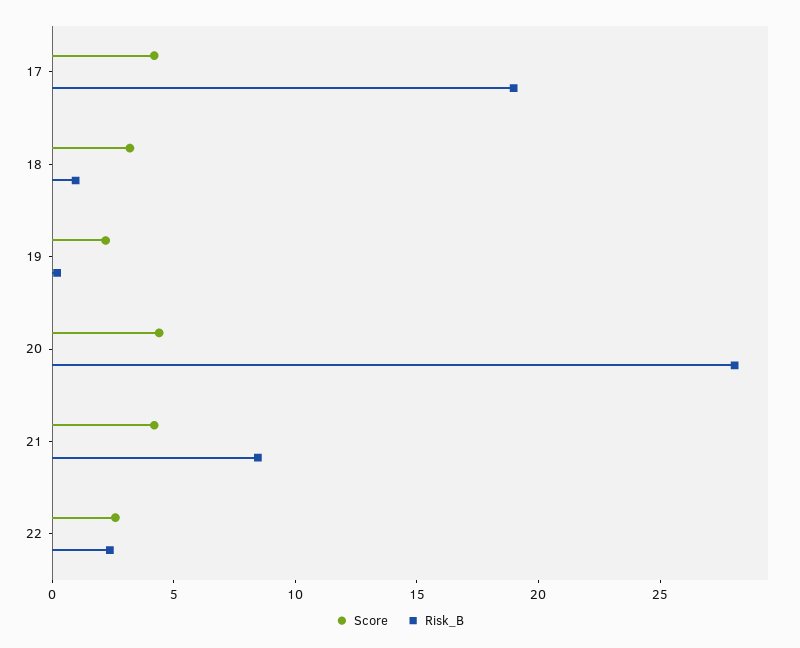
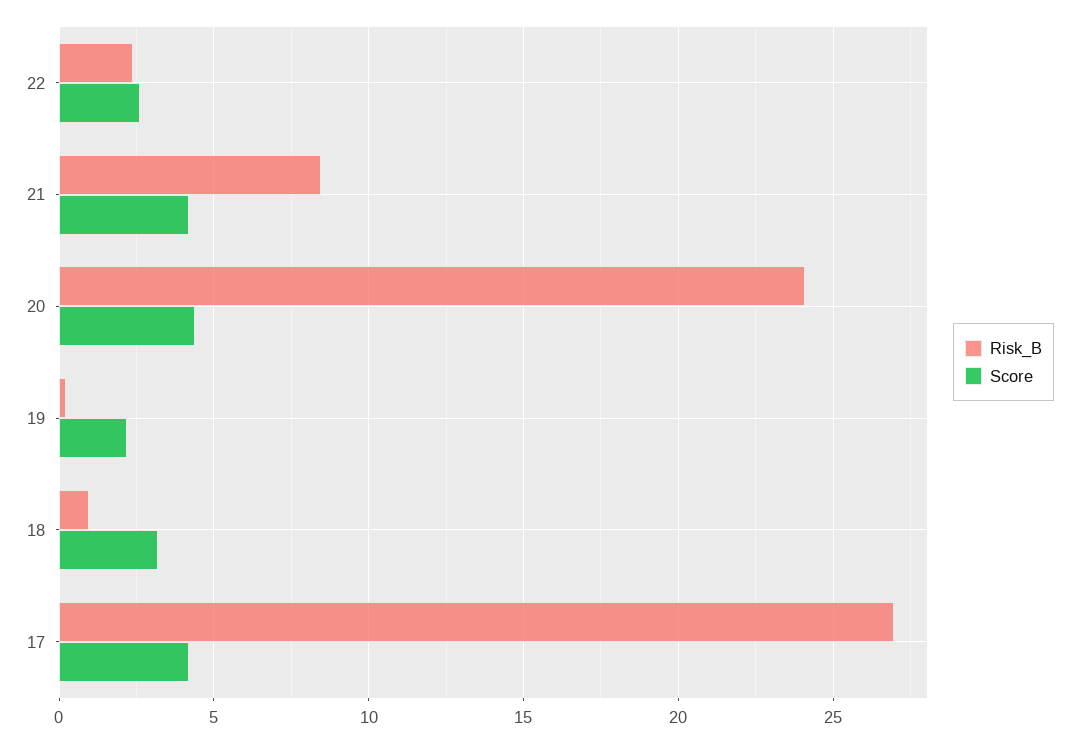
  {
    "Score": {
      "17": 4,
      "18": 3,
      "19": 2,
      "20": 4.5,
      "21": 4,
      "22": 2.5
    },
    "Risk_B": {
-     "17": 19,
+     "17": 27,
      "18": 1,
      "19": 0,
-     "20": 28,
+     "20": 24,
      "21": 8.5,
      "22": 2.5
    }
  }

